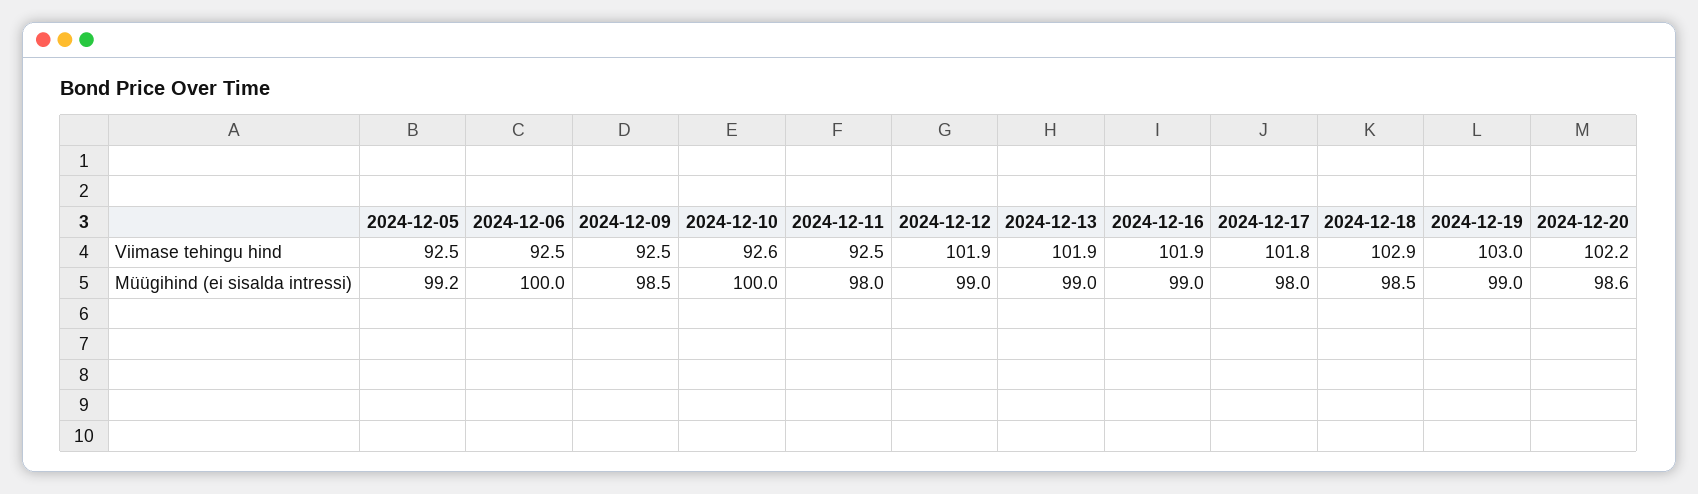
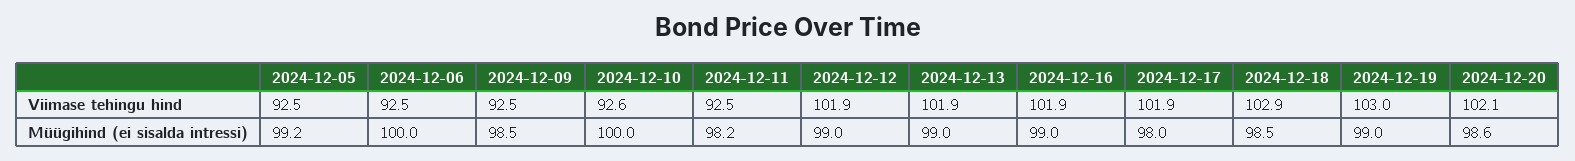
  {
    "2024-12-05": {
      "Viimase tehingu hind": 92.5,
      "Müügihind (ei sisalda intressi)": 99.2
    },
    "2024-12-06": {
      "Viimase tehingu hind": 92.5,
      "Müügihind (ei sisalda intressi)": 100
    },
    "2024-12-09": {
      "Viimase tehingu hind": 92.5,
      "Müügihind (ei sisalda intressi)": 98.5
    },
    "2024-12-10": {
      "Viimase tehingu hind": 92.6,
      "Müügihind (ei sisalda intressi)": 100
    },
    "2024-12-11": {
      "Viimase tehingu hind": 92.5,
-     "Müügihind (ei sisalda intressi)": 98
+     "Müügihind (ei sisalda intressi)": 98.2
    },
    "2024-12-12": {
      "Viimase tehingu hind": 101.9,
      "Müügihind (ei sisalda intressi)": 99
    },
    "2024-12-13": {
      "Viimase tehingu hind": 101.9,
      "Müügihind (ei sisalda intressi)": 99
    },
    "2024-12-16": {
      "Viimase tehingu hind": 101.9,
      "Müügihind (ei sisalda intressi)": 99
    },
    "2024-12-17": {
-     "Viimase tehingu hind": 101.8,
+     "Viimase tehingu hind": 101.9,
      "Müügihind (ei sisalda intressi)": 98
    },
    "2024-12-18": {
      "Viimase tehingu hind": 102.9,
      "Müügihind (ei sisalda intressi)": 98.5
    },
    "2024-12-19": {
      "Viimase tehingu hind": 103,
      "Müügihind (ei sisalda intressi)": 99
    },
    "2024-12-20": {
-     "Viimase tehingu hind": 102.2,
+     "Viimase tehingu hind": 102.1,
      "Müügihind (ei sisalda intressi)": 98.6
    }
  }

